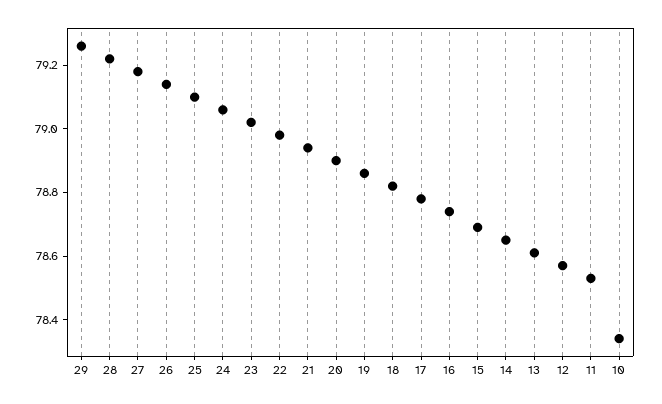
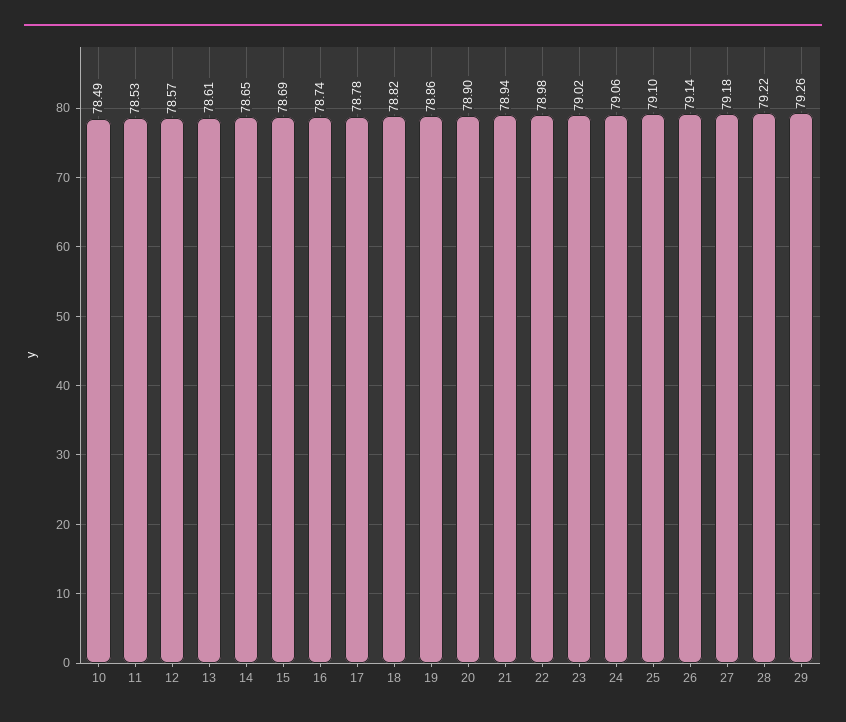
  {
    "29": 79.26,
    "28": 79.22,
    "27": 79.18,
    "26": 79.14,
    "25": 79.1,
    "24": 79.06,
    "23": 79.02,
    "22": 78.98,
    "21": 78.94,
    "20": 78.9,
    "19": 78.86,
    "18": 78.82,
    "17": 78.78,
    "16": 78.74,
    "15": 78.69,
    "14": 78.65,
    "13": 78.61,
    "12": 78.57,
    "11": 78.53,
-   "10": 78.35
+   "10": 78.49
  }

